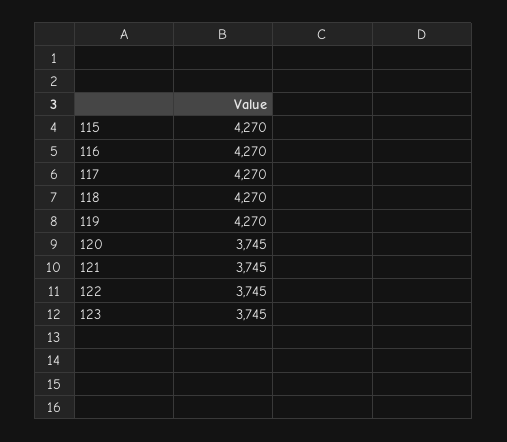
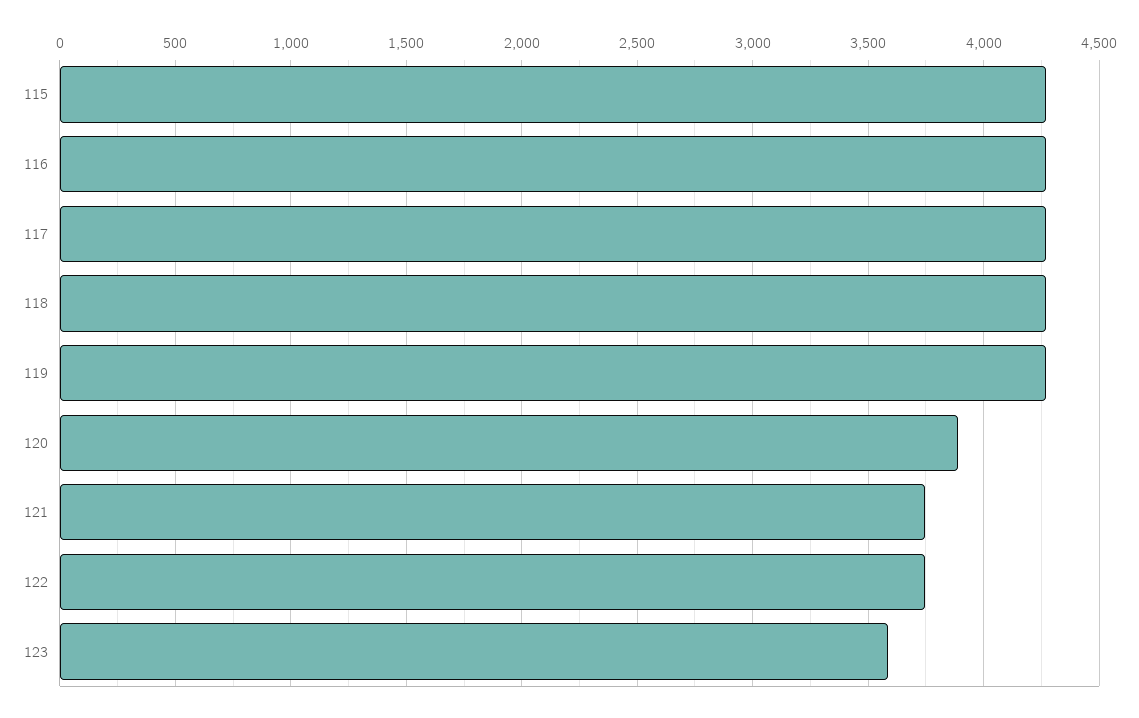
  {
    "115": 4270,
    "116": 4270,
    "117": 4270,
    "118": 4270,
    "119": 4270,
-   "120": 3745,
+   "120": 3900,
    "121": 3745,
    "122": 3745,
-   "123": 3745
+   "123": 3600
  }

